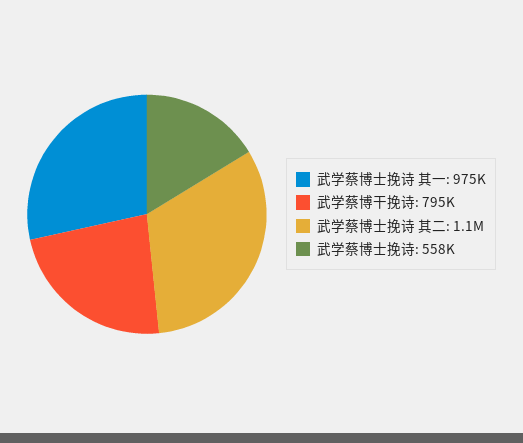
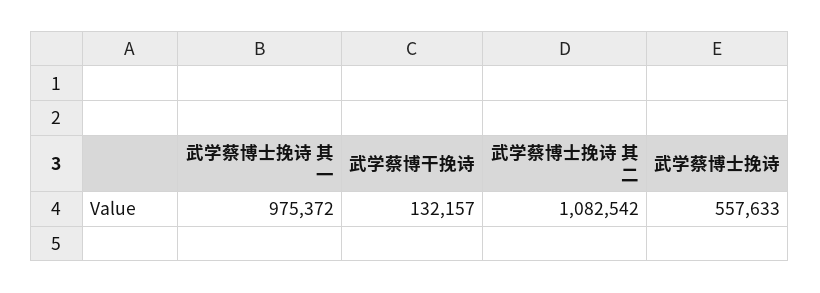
  {
    "武学蔡博士挽诗 其一": 975372,
-   "武学蔡博干挽诗": 795000,
+   "武学蔡博干挽诗": 132157,
    "武学蔡博士挽诗 其二": 1082542,
    "武学蔡博士挽诗": 557633
  }

